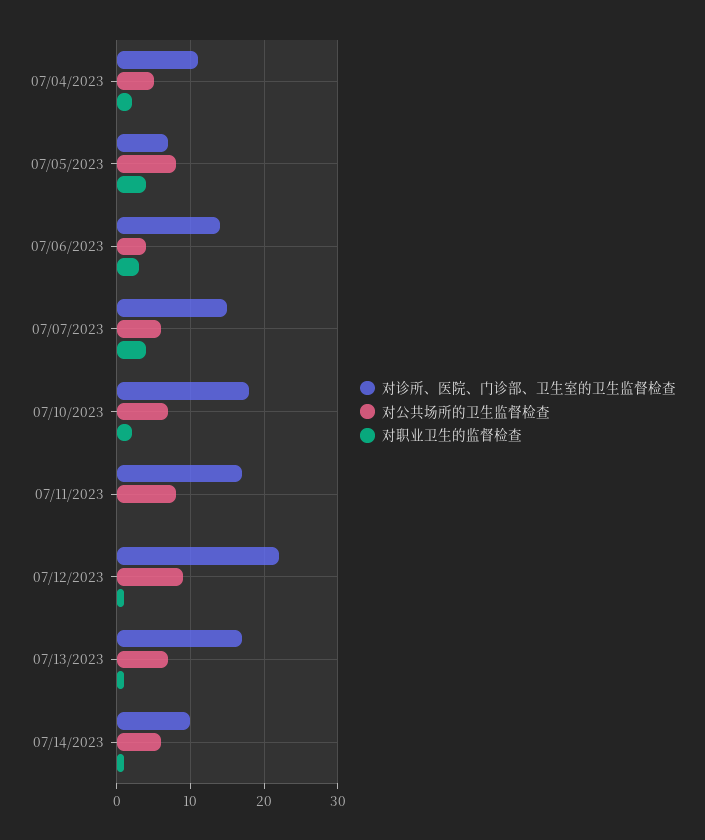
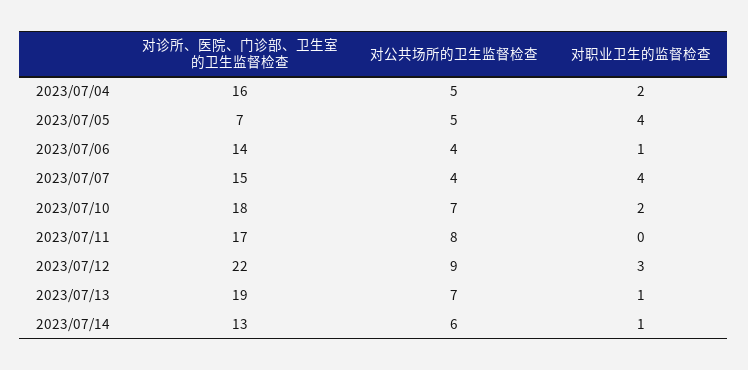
  {
    "对诊所、医院、门诊部、卫生室的卫生监督检查": {
-     "07/04/2023": 11,
+     "07/04/2023": 16,
      "07/05/2023": 7,
      "07/06/2023": 14,
      "07/07/2023": 15,
      "07/10/2023": 18,
      "07/11/2023": 17,
      "07/12/2023": 22,
-     "07/13/2023": 17,
+     "07/13/2023": 19,
-     "07/14/2023": 10
+     "07/14/2023": 13
    },
    "对公共场所的卫生监督检查": {
      "07/04/2023": 5,
-     "07/05/2023": 8,
+     "07/05/2023": 5,
      "07/06/2023": 4,
-     "07/07/2023": 6,
+     "07/07/2023": 4,
      "07/10/2023": 7,
      "07/11/2023": 8,
      "07/12/2023": 9,
      "07/13/2023": 7,
      "07/14/2023": 6
    },
    "对职业卫生的监督检查": {
      "07/04/2023": 2,
      "07/05/2023": 4,
-     "07/06/2023": 3,
+     "07/06/2023": 1,
      "07/07/2023": 4,
      "07/10/2023": 2,
      "07/11/2023": 0,
-     "07/12/2023": 1,
+     "07/12/2023": 3,
      "07/13/2023": 1,
      "07/14/2023": 1
    }
  }

